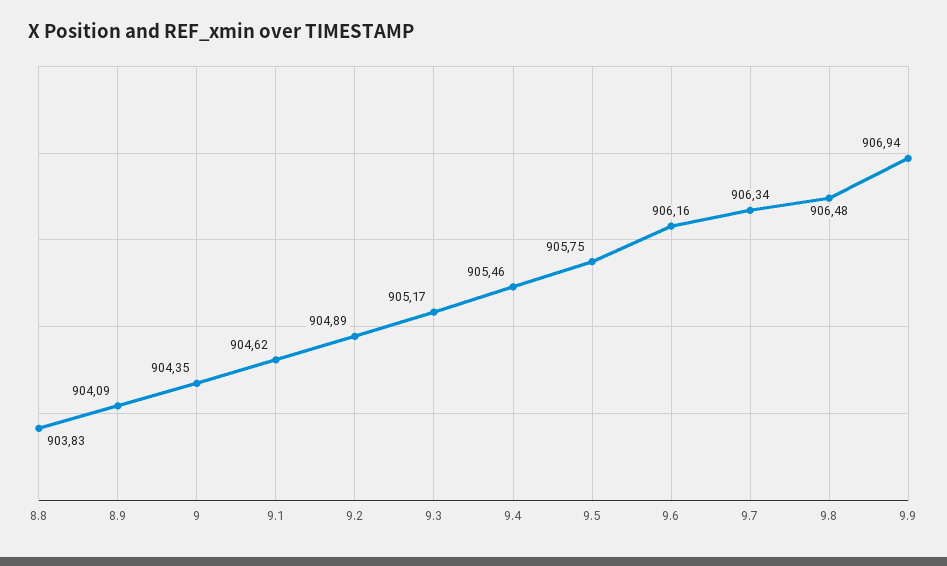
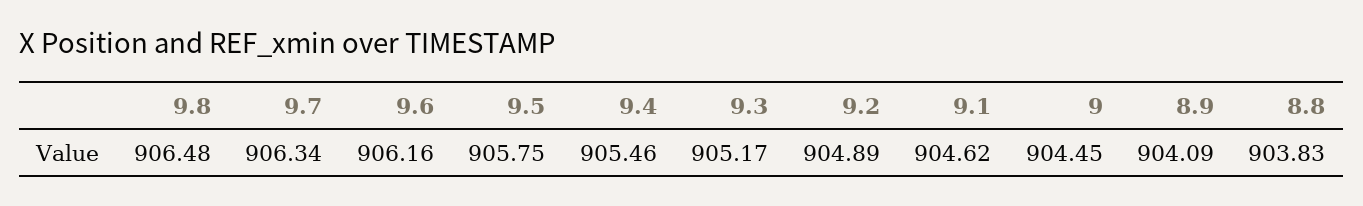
  {
    "8.8": 903.83,
    "8.9": 904.09,
-   "9": 904.35,
+   "9": 904.45,
    "9.1": 904.62,
    "9.2": 904.89,
    "9.3": 905.17,
    "9.4": 905.46,
    "9.5": 905.75,
    "9.6": 906.16,
    "9.7": 906.34,
-   "9.8": 906.48,
+   "9.8": 906.48
-   "9.9": 906.94
  }

